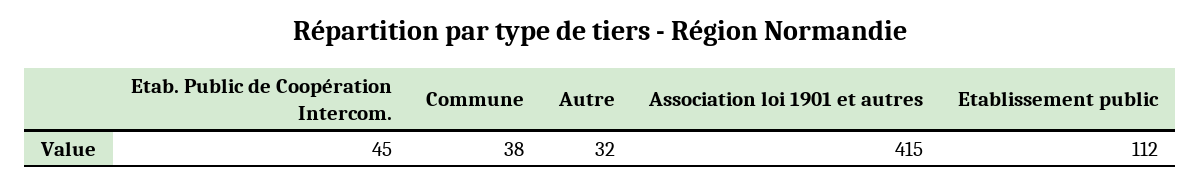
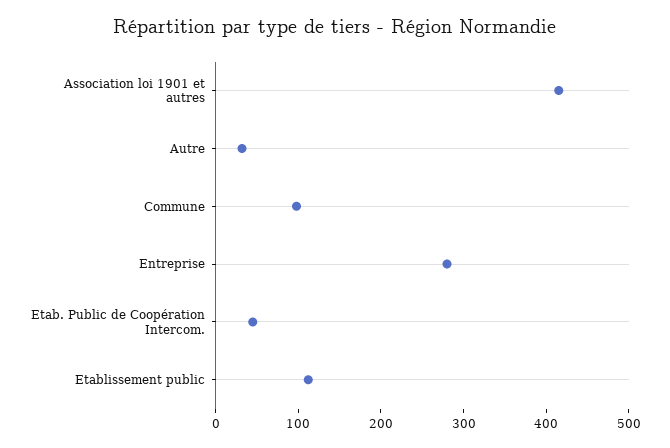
  {
    "Etab. Public de Coopération Intercom.": 45,
-   "Commune": 38,
+   "Commune": 100,
    "Autre": 32,
    "Association loi 1901 et autres": 415,
-   "Etablissement public": 112
+   "Etablissement public": 112,
+   "Entreprise": 280
  }

